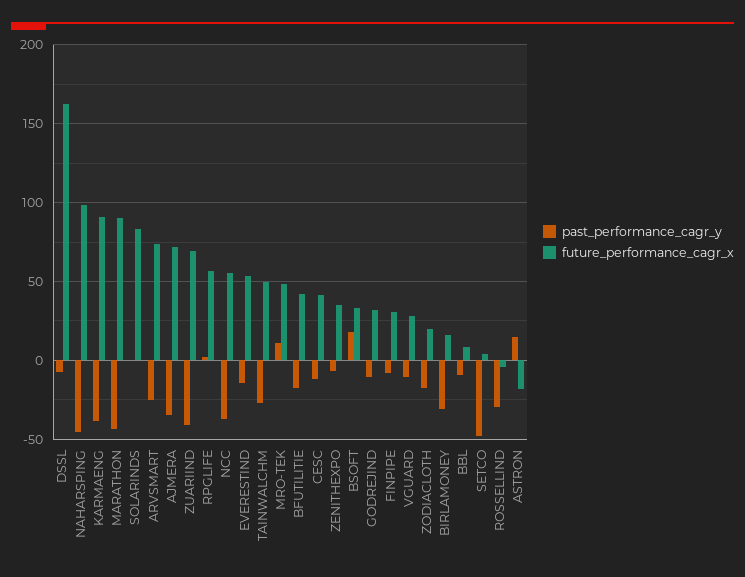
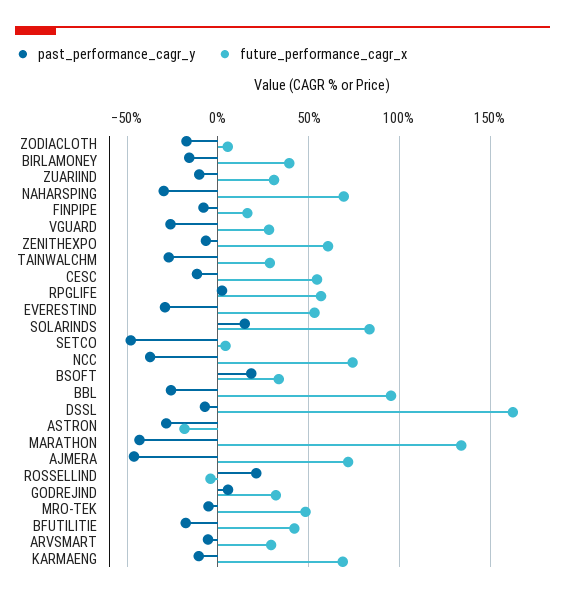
  {
    "past_performance_cagr_y": {
      "DSSL": -5,
-     "NAHARSPING": -45,
+     "NAHARSPING": -30,
-     "KARMAENG": -40,
+     "KARMAENG": -10,
      "MARATHON": -45,
-     "SOLARINDS": 0,
+     "SOLARINDS": 15,
-     "ARVSMART": -25,
+     "ARVSMART": -5,
-     "AJMERA": -35,
+     "AJMERA": -45,
-     "ZUARIIND": -40,
+     "ZUARIIND": -10,
      "RPGLIFE": 0,
      "NCC": -35,
-     "EVERESTIND": -15,
+     "EVERESTIND": -30,
      "TAINWALCHM": -25,
-     "MRO-TEK": 10,
+     "MRO-TEK": -5,
      "BFUTILITIE": -20,
      "CESC": -10,
      "ZENITHEXPO": -5,
      "BSOFT": 20,
-     "GODREJIND": -10,
+     "GODREJIND": 5,
      "FINPIPE": -10,
-     "VGUARD": -10,
+     "VGUARD": -25,
      "ZODIACLOTH": -15,
-     "BIRLAMONEY": -30,
+     "BIRLAMONEY": -15,
-     "BBL": -10,
+     "BBL": -25,
      "SETCO": -50,
-     "ROSSELLIND": -30,
+     "ROSSELLIND": 20,
-     "ASTRON": 15
+     "ASTRON": -30
    },
    "future_performance_cagr_x": {
      "DSSL": 165,
-     "NAHARSPING": 100,
+     "NAHARSPING": 70,
-     "KARMAENG": 90,
+     "KARMAENG": 70,
-     "MARATHON": 90,
+     "MARATHON": 135,
      "SOLARINDS": 85,
-     "ARVSMART": 75,
+     "ARVSMART": 30,
      "AJMERA": 70,
-     "ZUARIIND": 70,
+     "ZUARIIND": 30,
      "RPGLIFE": 55,
-     "NCC": 55,
+     "NCC": 75,
      "EVERESTIND": 55,
-     "TAINWALCHM": 50,
+     "TAINWALCHM": 30,
      "MRO-TEK": 50,
      "BFUTILITIE": 40,
-     "CESC": 40,
+     "CESC": 55,
-     "ZENITHEXPO": 35,
+     "ZENITHEXPO": 60,
      "BSOFT": 35,
      "GODREJIND": 30,
-     "FINPIPE": 30,
+     "FINPIPE": 15,
      "VGUARD": 30,
-     "ZODIACLOTH": 20,
+     "ZODIACLOTH": 5,
-     "BIRLAMONEY": 15,
+     "BIRLAMONEY": 40,
-     "BBL": 10,
+     "BBL": 95,
      "SETCO": 5,
      "ROSSELLIND": -5,
      "ASTRON": -20
    }
  }

